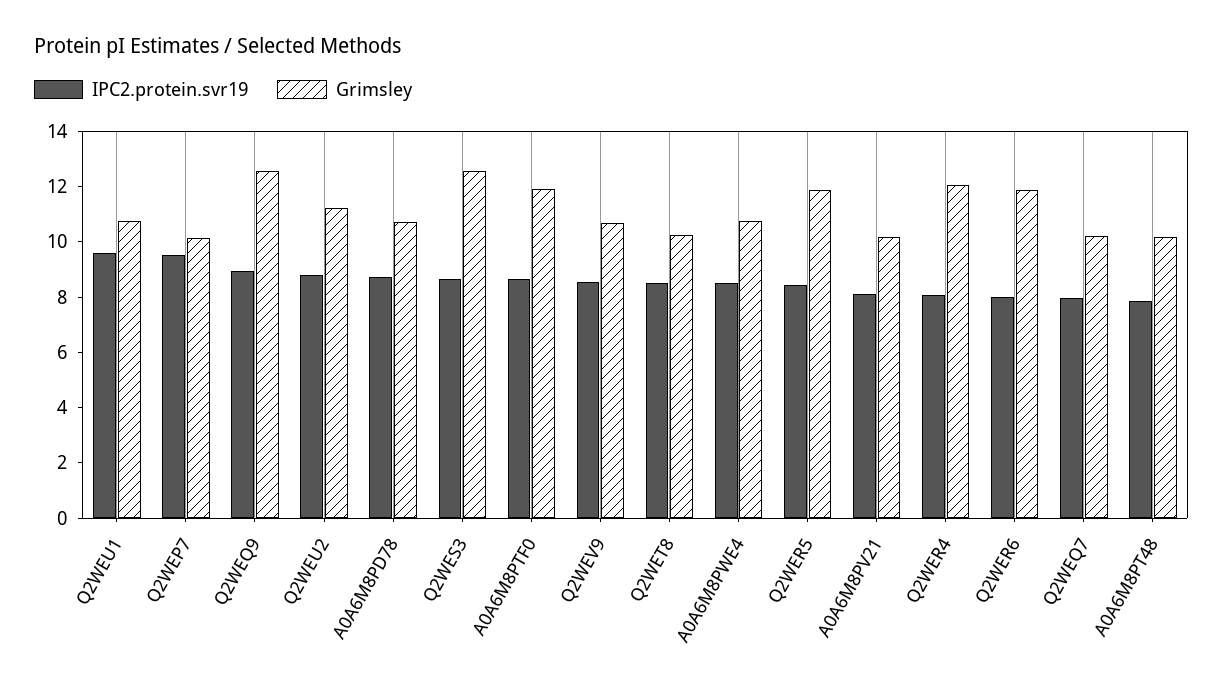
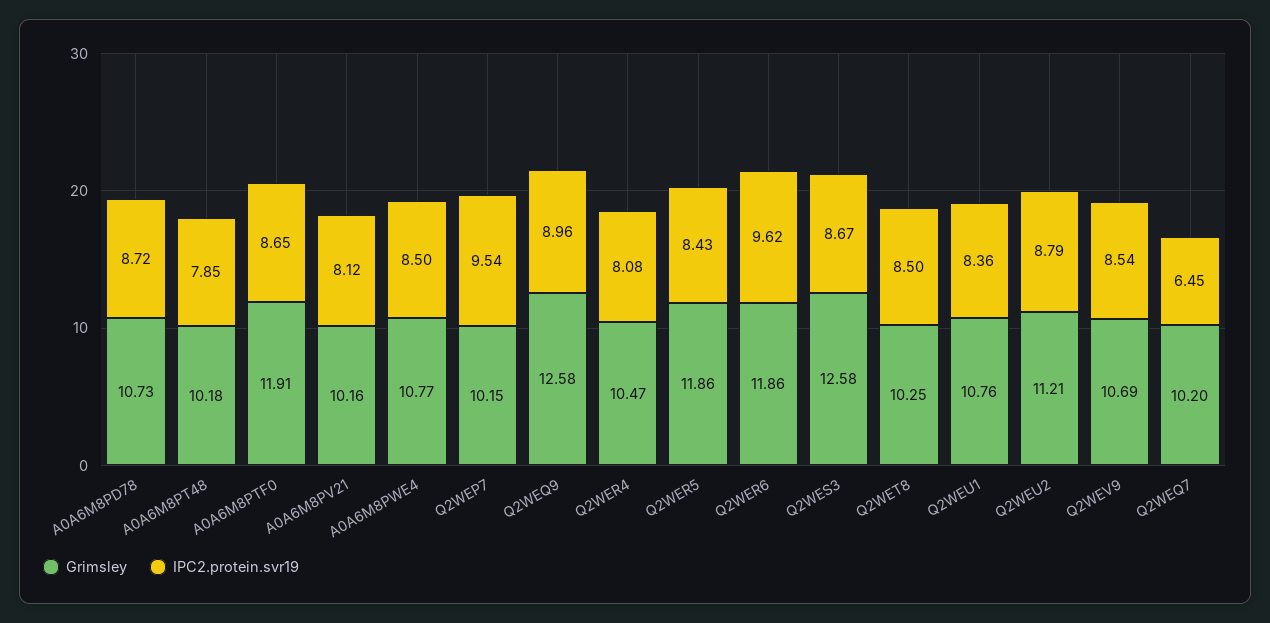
  {
    "IPC2.protein.svr19": {
-     "Q2WEU1": 9.5,
+     "Q2WEU1": 8.36,
      "Q2WEP7": 9.54,
      "Q2WEQ9": 8.96,
      "Q2WEU2": 8.79,
      "A0A6M8PD78": 8.72,
      "Q2WES3": 8.67,
      "A0A6M8PTF0": 8.65,
      "Q2WEV9": 8.54,
      "Q2WET8": 8.5,
      "A0A6M8PWE4": 8.5,
      "Q2WER5": 8.43,
      "A0A6M8PV21": 8.12,
      "Q2WER4": 8.08,
-     "Q2WER6": 8,
+     "Q2WER6": 9.62,
-     "Q2WEQ7": 8,
+     "Q2WEQ7": 6.45,
      "A0A6M8PT48": 7.85
    },
    "Grimsley": {
      "Q2WEU1": 10.76,
      "Q2WEP7": 10.15,
      "Q2WEQ9": 12.58,
      "Q2WEU2": 11.21,
      "A0A6M8PD78": 10.73,
      "Q2WES3": 12.58,
      "A0A6M8PTF0": 11.91,
      "Q2WEV9": 10.69,
      "Q2WET8": 10.25,
      "A0A6M8PWE4": 10.77,
      "Q2WER5": 11.86,
      "A0A6M8PV21": 10.16,
-     "Q2WER4": 12,
+     "Q2WER4": 10.47,
      "Q2WER6": 11.86,
      "Q2WEQ7": 10.2,
      "A0A6M8PT48": 10.18
    }
  }

